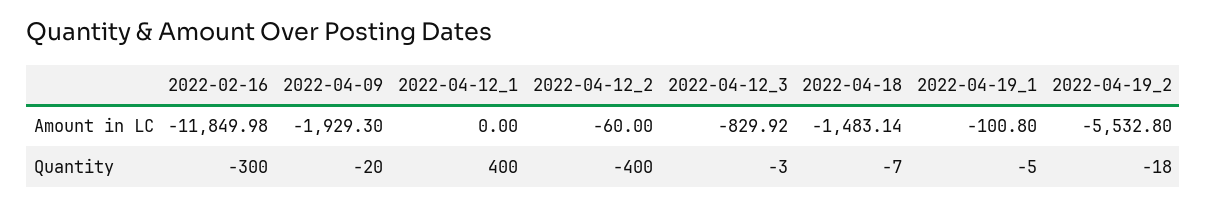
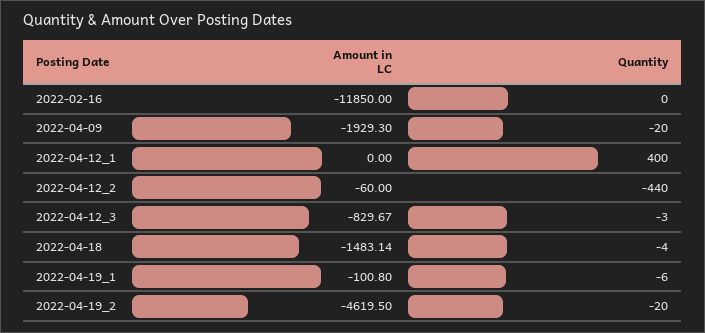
  {
    "2022-02-16": {
-     "Amount in LC": -11849.98,
+     "Amount in LC": -11850,
-     "Quantity": -300
+     "Quantity": 0
    },
    "2022-04-09": {
      "Amount in LC": -1929.3,
      "Quantity": -20
    },
    "2022-04-12_1": {
      "Amount in LC": 0,
      "Quantity": 400
    },
    "2022-04-12_2": {
      "Amount in LC": -60,
-     "Quantity": -400
+     "Quantity": -440
    },
    "2022-04-12_3": {
-     "Amount in LC": -829.92,
+     "Amount in LC": -829.67,
      "Quantity": -3
    },
    "2022-04-18": {
      "Amount in LC": -1483.14,
-     "Quantity": -7
+     "Quantity": -4
    },
    "2022-04-19_1": {
      "Amount in LC": -100.8,
-     "Quantity": -5
+     "Quantity": -6
    },
    "2022-04-19_2": {
-     "Amount in LC": -5532.8,
+     "Amount in LC": -4619.5,
-     "Quantity": -18
+     "Quantity": -20
    }
  }

